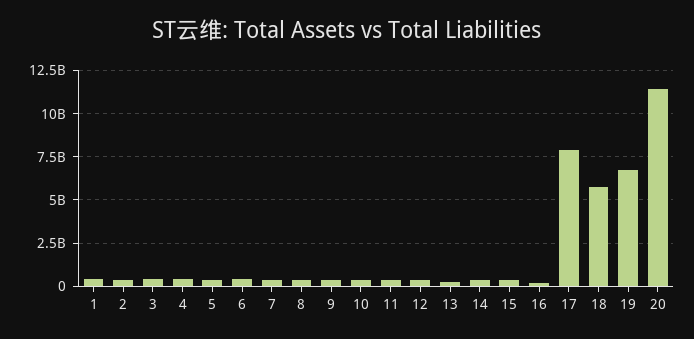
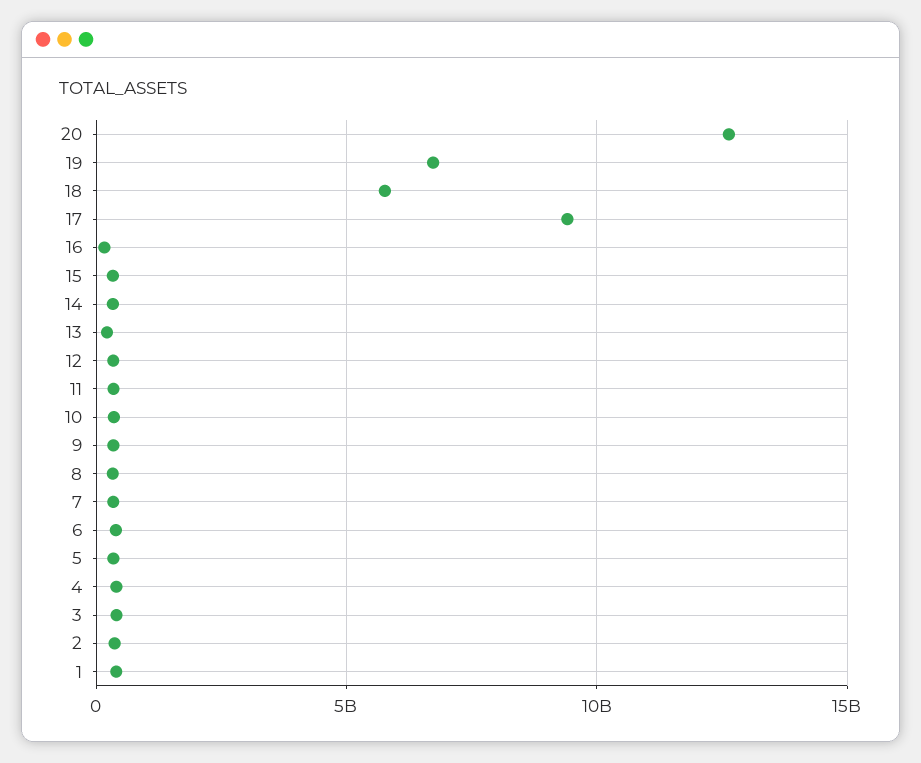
  {
    "1": 500000000,
    "2": 500000000,
    "3": 500000000,
    "4": 500000000,
    "5": 500000000,
    "6": 500000000,
    "7": 500000000,
    "8": 500000000,
    "9": 500000000,
    "10": 500000000,
    "11": 500000000,
    "12": 500000000,
    "13": 0,
    "14": 500000000,
    "15": 500000000,
    "16": 0,
-   "17": 8000000000,
+   "17": 9500000000,
    "18": 6000000000,
    "19": 6500000000,
-   "20": 11500000000
+   "20": 12500000000
  }

